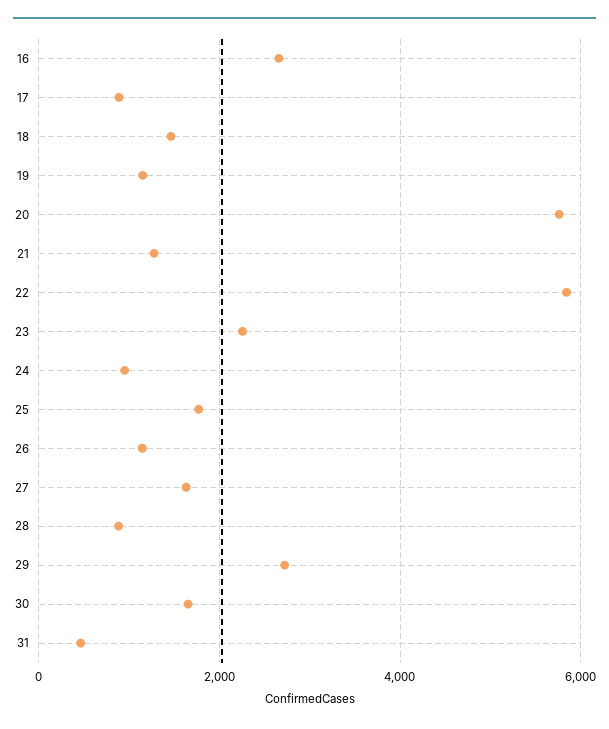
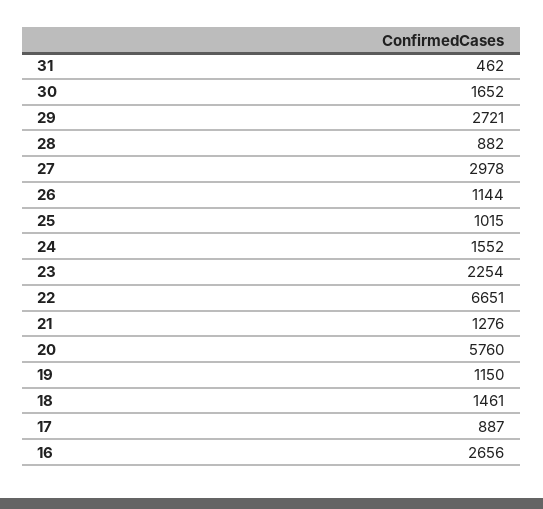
  {
    "16": 2656,
    "17": 887,
    "18": 1461,
    "19": 1150,
    "20": 5760,
    "21": 1276,
-   "22": 5800,
+   "22": 6651,
    "23": 2254,
-   "24": 1000,
+   "24": 1552,
-   "25": 1800,
+   "25": 1015,
    "26": 1144,
-   "27": 1600,
+   "27": 2978,
    "28": 882,
    "29": 2721,
    "30": 1652,
    "31": 462
  }

